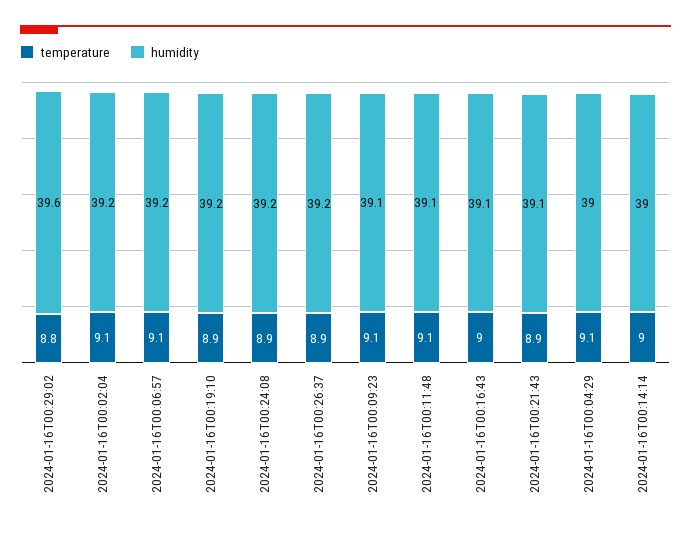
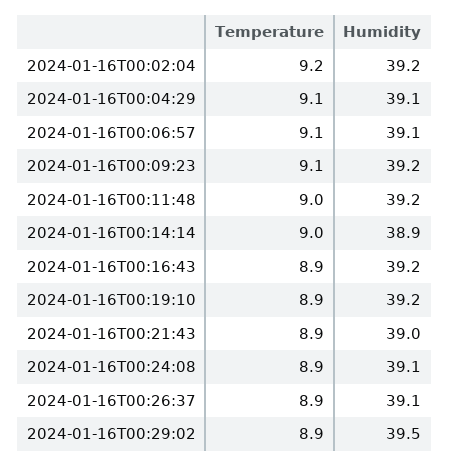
  {
    "temperature": {
-     "2024-01-16T00:29:02": 8.8,
+     "2024-01-16T00:29:02": 8.9,
-     "2024-01-16T00:02:04": 9.1,
+     "2024-01-16T00:02:04": 9.2,
      "2024-01-16T00:06:57": 9.1,
      "2024-01-16T00:19:10": 8.9,
      "2024-01-16T00:24:08": 8.9,
      "2024-01-16T00:26:37": 8.9,
      "2024-01-16T00:09:23": 9.1,
-     "2024-01-16T00:11:48": 9.1,
+     "2024-01-16T00:11:48": 9,
-     "2024-01-16T00:16:43": 9,
+     "2024-01-16T00:16:43": 8.9,
      "2024-01-16T00:21:43": 8.9,
      "2024-01-16T00:04:29": 9.1,
      "2024-01-16T00:14:14": 9
    },
    "humidity": {
-     "2024-01-16T00:29:02": 39.6,
+     "2024-01-16T00:29:02": 39.5,
      "2024-01-16T00:02:04": 39.2,
-     "2024-01-16T00:06:57": 39.2,
+     "2024-01-16T00:06:57": 39.1,
      "2024-01-16T00:19:10": 39.2,
-     "2024-01-16T00:24:08": 39.2,
+     "2024-01-16T00:24:08": 39.1,
-     "2024-01-16T00:26:37": 39.2,
+     "2024-01-16T00:26:37": 39.1,
-     "2024-01-16T00:09:23": 39.1,
+     "2024-01-16T00:09:23": 39.2,
-     "2024-01-16T00:11:48": 39.1,
+     "2024-01-16T00:11:48": 39.2,
-     "2024-01-16T00:16:43": 39.1,
+     "2024-01-16T00:16:43": 39.2,
-     "2024-01-16T00:21:43": 39.1,
+     "2024-01-16T00:21:43": 39,
-     "2024-01-16T00:04:29": 39,
+     "2024-01-16T00:04:29": 39.1,
-     "2024-01-16T00:14:14": 39
+     "2024-01-16T00:14:14": 38.9
    }
  }

